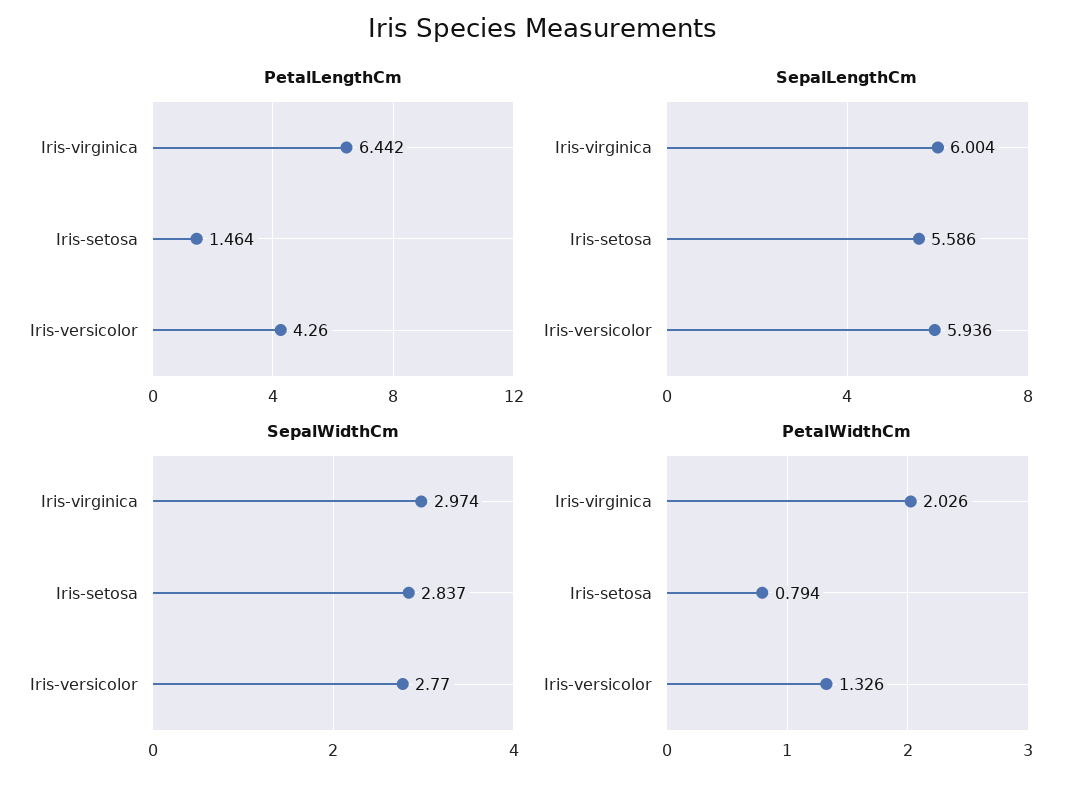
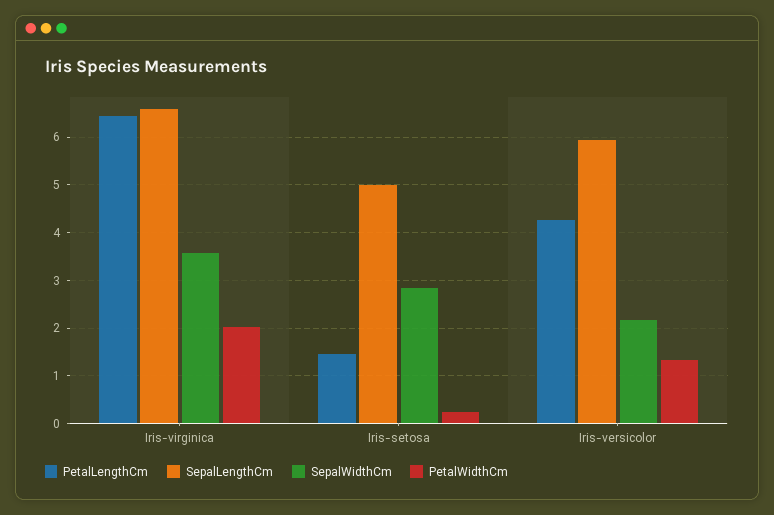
  {
    "PetalLengthCm": {
      "Iris-virginica": 6.442,
      "Iris-setosa": 1.464,
      "Iris-versicolor": 4.26
    },
    "SepalLengthCm": {
-     "Iris-virginica": 6.004,
+     "Iris-virginica": 6.6,
-     "Iris-setosa": 5.586,
+     "Iris-setosa": 5,
      "Iris-versicolor": 5.936
    },
    "SepalWidthCm": {
-     "Iris-virginica": 2.974,
+     "Iris-virginica": 3.6,
      "Iris-setosa": 2.837,
-     "Iris-versicolor": 2.77
+     "Iris-versicolor": 2.2
    },
    "PetalWidthCm": {
      "Iris-virginica": 2.026,
-     "Iris-setosa": 0.794,
+     "Iris-setosa": 0.2,
      "Iris-versicolor": 1.326
    }
  }

